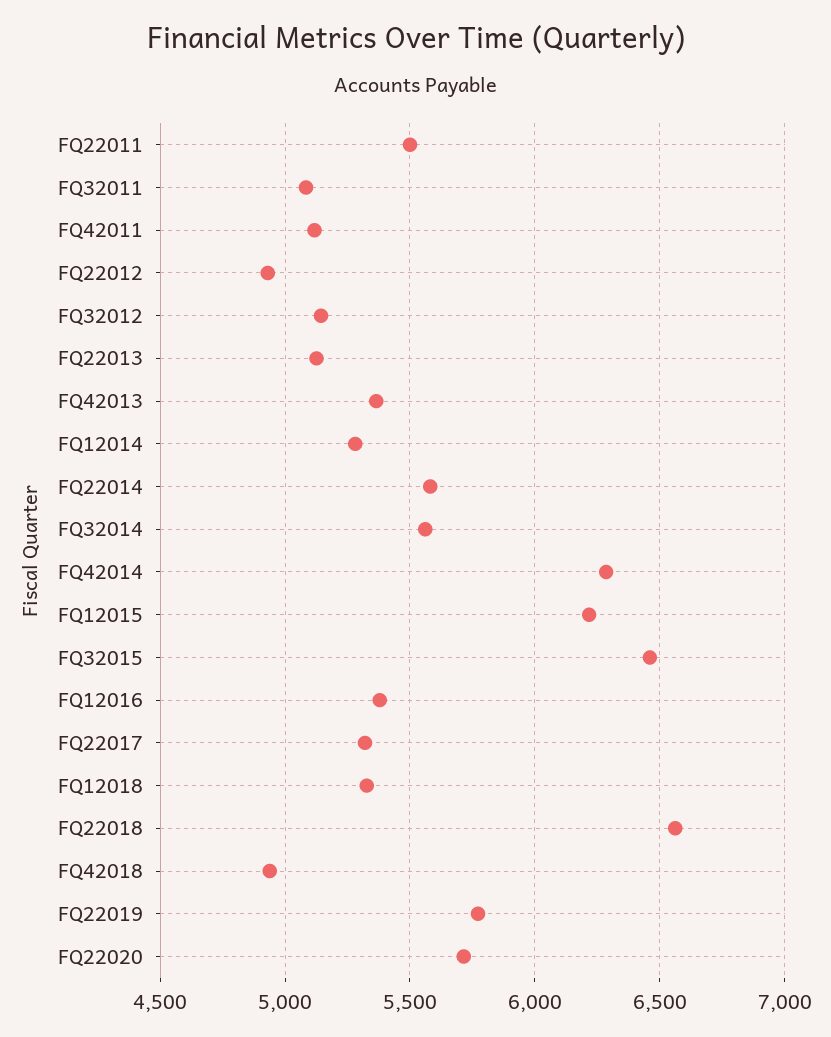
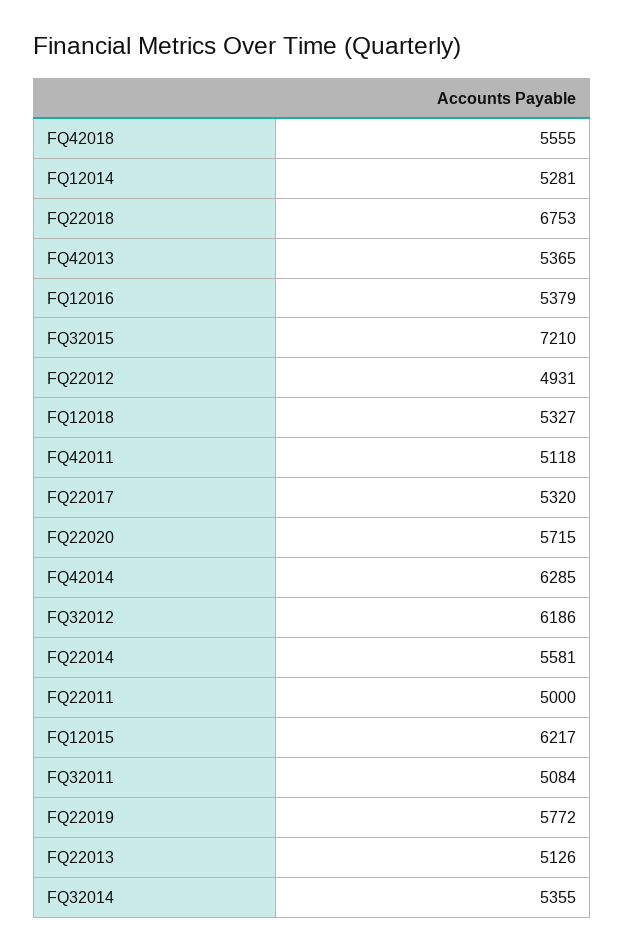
  {
-   "FQ22011": 5500,
+   "FQ22011": 5000,
    "FQ32011": 5084,
    "FQ42011": 5118,
    "FQ22012": 4931,
-   "FQ32012": 5150,
+   "FQ32012": 6186,
    "FQ22013": 5126,
    "FQ42013": 5365,
    "FQ12014": 5281,
    "FQ22014": 5581,
-   "FQ32014": 5550,
+   "FQ32014": 5355,
    "FQ42014": 6285,
    "FQ12015": 6217,
-   "FQ32015": 6450,
+   "FQ32015": 7210,
    "FQ12016": 5379,
    "FQ22017": 5320,
    "FQ12018": 5327,
-   "FQ22018": 6550,
+   "FQ22018": 6753,
-   "FQ42018": 4950,
+   "FQ42018": 5555,
    "FQ22019": 5772,
    "FQ22020": 5715
  }

